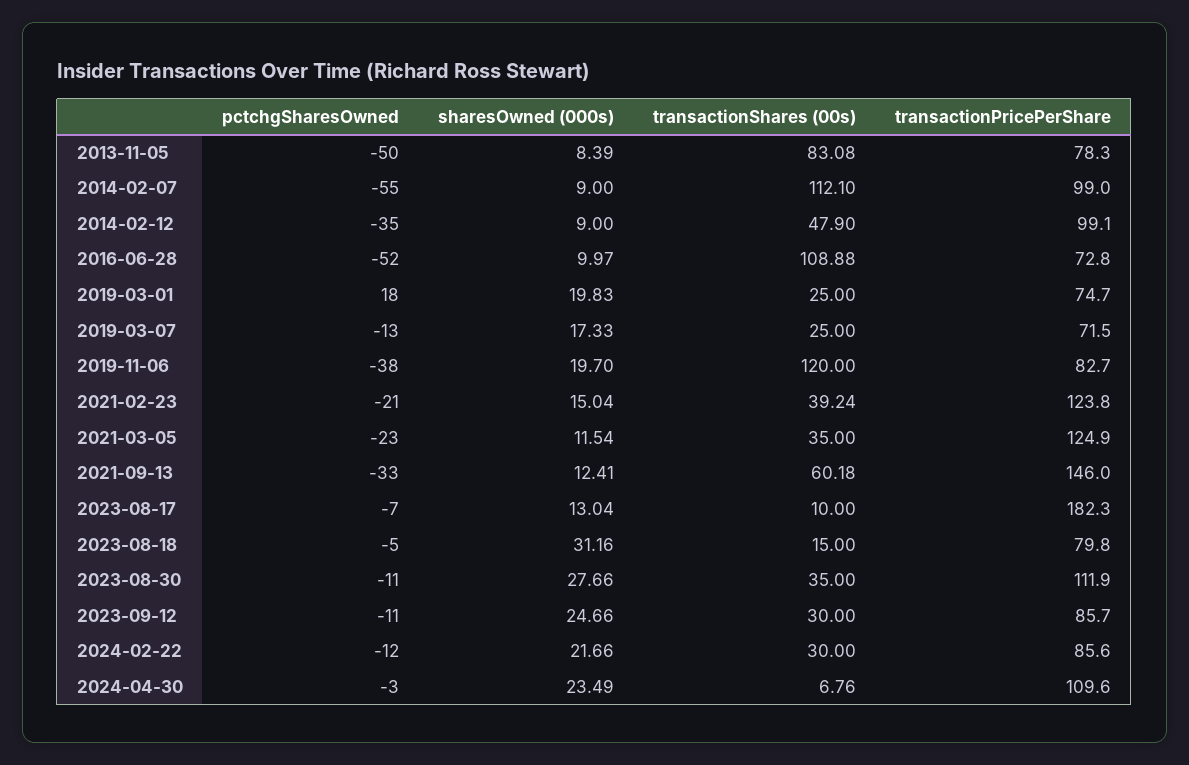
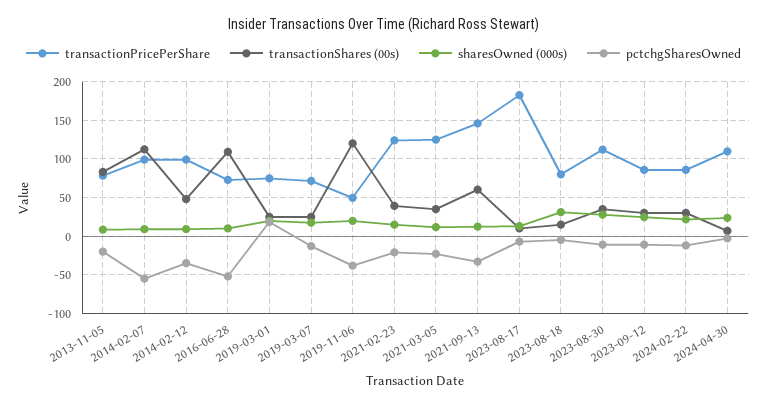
  {
    "pctchgSharesOwned": {
-     "2013-11-05": -50,
+     "2013-11-05": -20,
      "2014-02-07": -55,
      "2014-02-12": -35,
      "2016-06-28": -52,
      "2019-03-01": 18,
      "2019-03-07": -13,
      "2019-11-06": -38,
      "2021-02-23": -21,
      "2021-03-05": -23,
      "2021-09-13": -33,
      "2023-08-17": -7,
      "2023-08-18": -5,
      "2023-08-30": -11,
      "2023-09-12": -11,
      "2024-02-22": -12,
      "2024-04-30": -3
    },
    "sharesOwned (000s)": {
      "2013-11-05": 8.39,
      "2014-02-07": 9,
      "2014-02-12": 9,
      "2016-06-28": 9.97,
      "2019-03-01": 19.83,
      "2019-03-07": 17.33,
      "2019-11-06": 19.7,
      "2021-02-23": 15.04,
      "2021-03-05": 11.54,
      "2021-09-13": 12.41,
      "2023-08-17": 13.04,
      "2023-08-18": 31.16,
      "2023-08-30": 27.66,
      "2023-09-12": 24.66,
      "2024-02-22": 21.66,
      "2024-04-30": 23.49
    },
    "transactionShares (00s)": {
      "2013-11-05": 83.08,
      "2014-02-07": 112.1,
      "2014-02-12": 47.9,
      "2016-06-28": 108.88,
      "2019-03-01": 25,
      "2019-03-07": 25,
      "2019-11-06": 120,
      "2021-02-23": 39.24,
      "2021-03-05": 35,
      "2021-09-13": 60.18,
      "2023-08-17": 10,
      "2023-08-18": 15,
      "2023-08-30": 35,
      "2023-09-12": 30,
      "2024-02-22": 30,
      "2024-04-30": 6.76
    },
    "transactionPricePerShare": {
      "2013-11-05": 78.3,
      "2014-02-07": 99,
      "2014-02-12": 99.1,
      "2016-06-28": 72.8,
      "2019-03-01": 74.7,
      "2019-03-07": 71.5,
-     "2019-11-06": 82.7,
+     "2019-11-06": 50,
      "2021-02-23": 123.8,
      "2021-03-05": 124.9,
      "2021-09-13": 146,
      "2023-08-17": 182.3,
      "2023-08-18": 79.8,
      "2023-08-30": 111.9,
      "2023-09-12": 85.7,
      "2024-02-22": 85.6,
      "2024-04-30": 109.6
    }
  }

